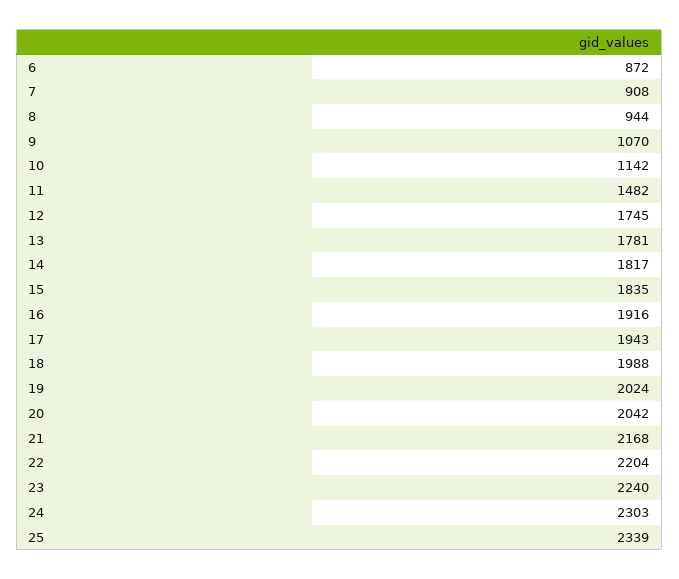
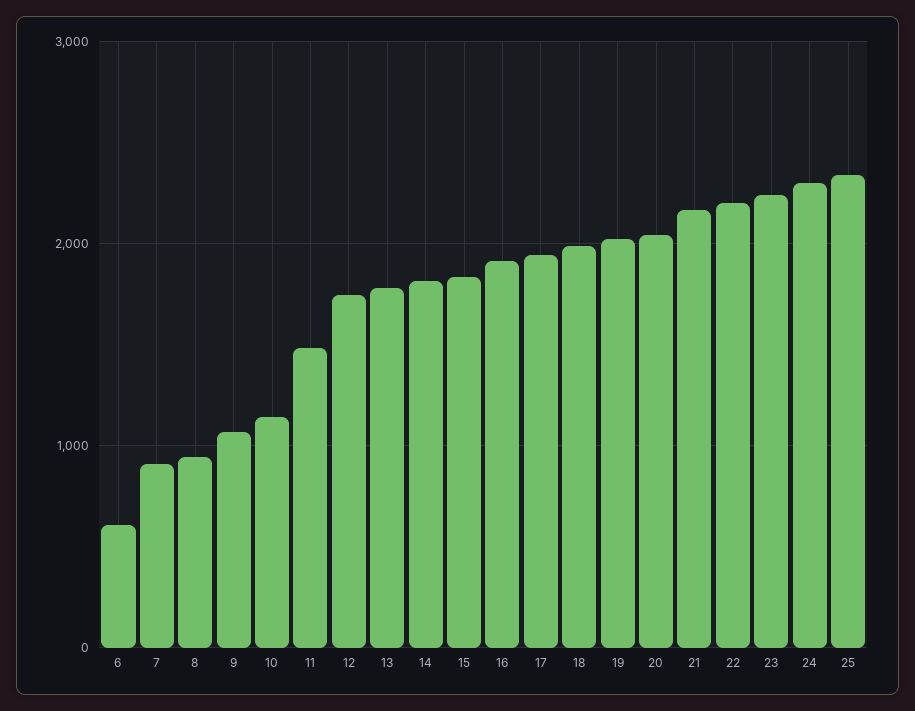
  {
-   "6": 872,
+   "6": 600,
    "7": 908,
    "8": 944,
    "9": 1070,
    "10": 1142,
    "11": 1482,
    "12": 1745,
    "13": 1781,
    "14": 1817,
    "15": 1835,
    "16": 1916,
    "17": 1943,
    "18": 1988,
    "19": 2024,
    "20": 2042,
    "21": 2168,
    "22": 2204,
    "23": 2240,
    "24": 2303,
    "25": 2339
  }

